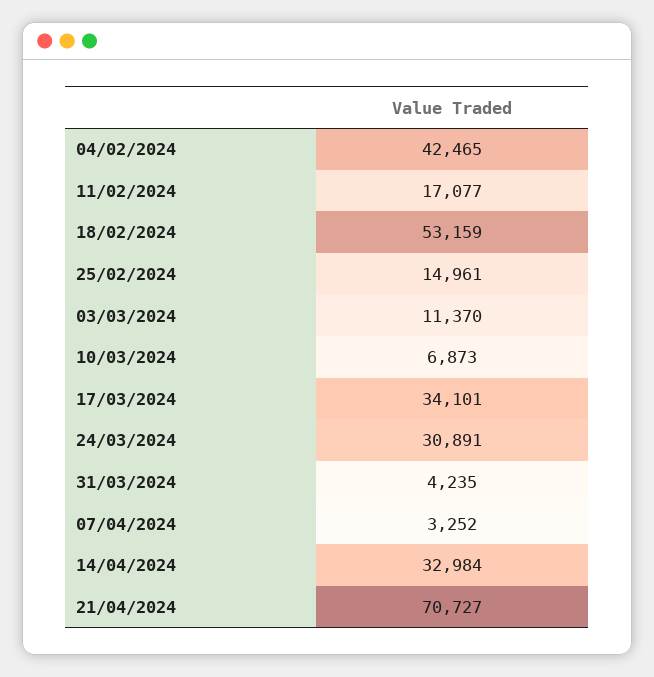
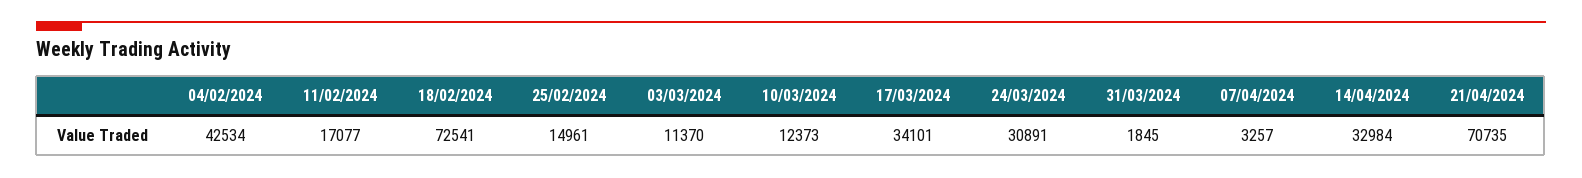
  {
-   "04/02/2024": 42465,
+   "04/02/2024": 42534,
    "11/02/2024": 17077,
-   "18/02/2024": 53159,
+   "18/02/2024": 72541,
    "25/02/2024": 14961,
    "03/03/2024": 11370,
-   "10/03/2024": 6873,
+   "10/03/2024": 12373,
    "17/03/2024": 34101,
    "24/03/2024": 30891,
-   "31/03/2024": 4235,
+   "31/03/2024": 1845,
-   "07/04/2024": 3252,
+   "07/04/2024": 3257,
    "14/04/2024": 32984,
-   "21/04/2024": 70727
+   "21/04/2024": 70735
  }

